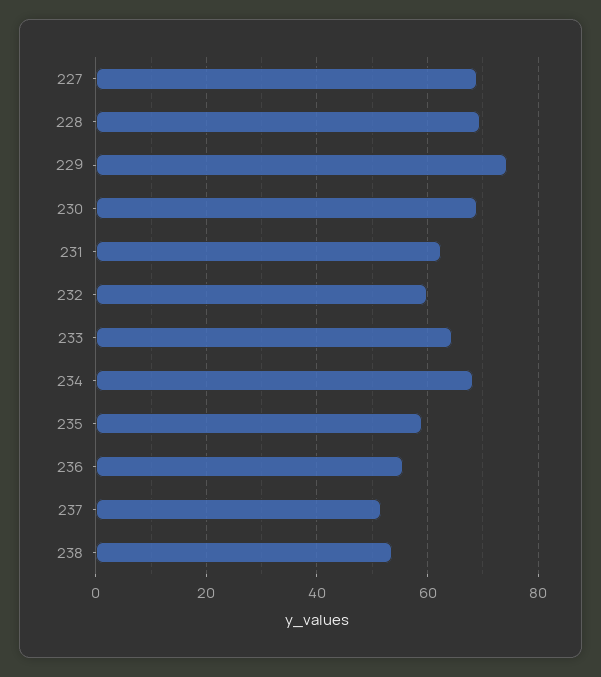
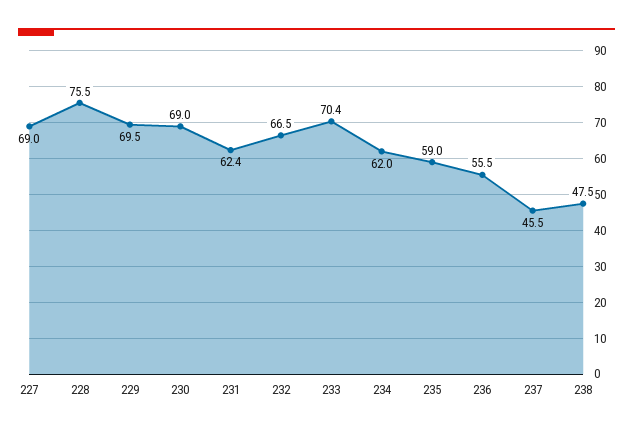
  {
    "227": 69,
-   "228": 70,
+   "228": 75.5,
-   "229": 74,
+   "229": 69.5,
    "230": 69,
    "231": 62.4,
-   "232": 60,
+   "232": 66.5,
-   "233": 64,
+   "233": 70.4,
-   "234": 68,
+   "234": 62,
    "235": 59,
    "236": 55.5,
-   "237": 52,
+   "237": 45.5,
-   "238": 54
+   "238": 47.5
  }

